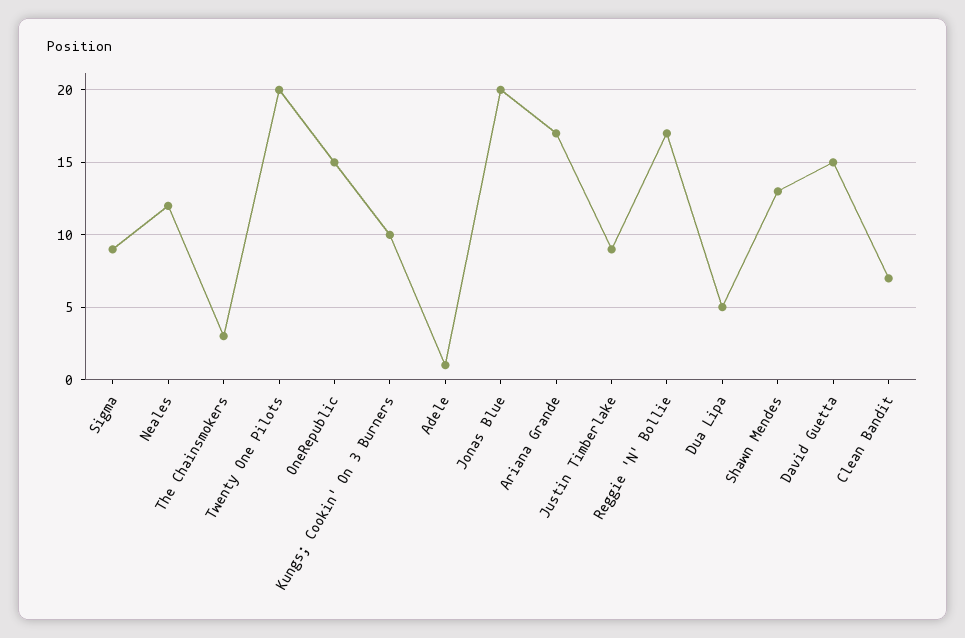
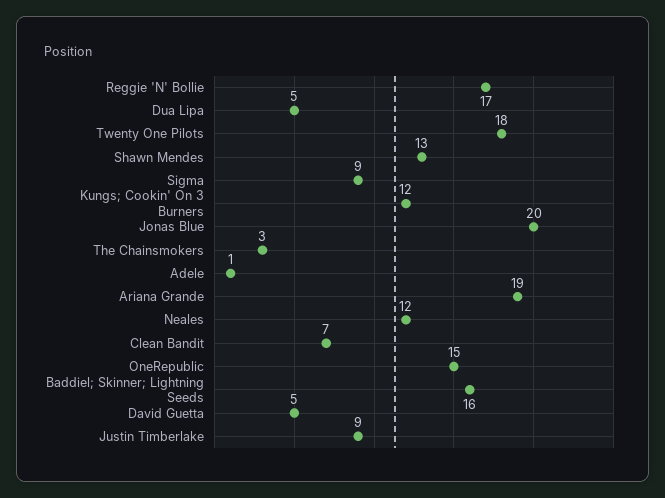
  {
    "Sigma": 9,
    "Neales": 12,
    "The Chainsmokers": 3,
-   "Twenty One Pilots": 20,
+   "Twenty One Pilots": 18,
    "OneRepublic": 15,
-   "Kungs; Cookin' On 3 Burners": 10,
+   "Kungs; Cookin' On 3 Burners": 12,
    "Adele": 1,
    "Jonas Blue": 20,
-   "Ariana Grande": 17,
+   "Ariana Grande": 19,
    "Justin Timberlake": 9,
    "Reggie 'N' Bollie": 17,
    "Dua Lipa": 5,
    "Shawn Mendes": 13,
-   "David Guetta": 15,
+   "David Guetta": 5,
-   "Clean Bandit": 7
+   "Clean Bandit": 7,
+   "Baddiel; Skinner; Lightning Seeds": 16
  }

